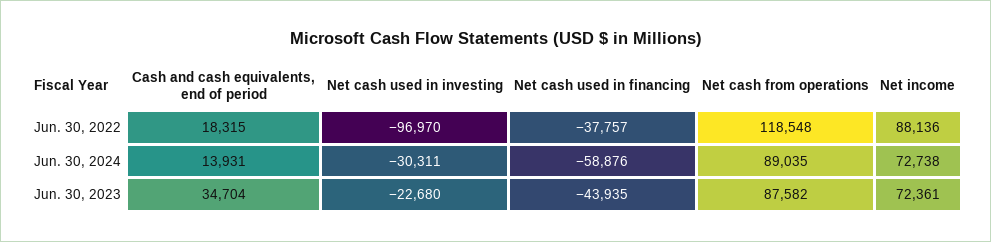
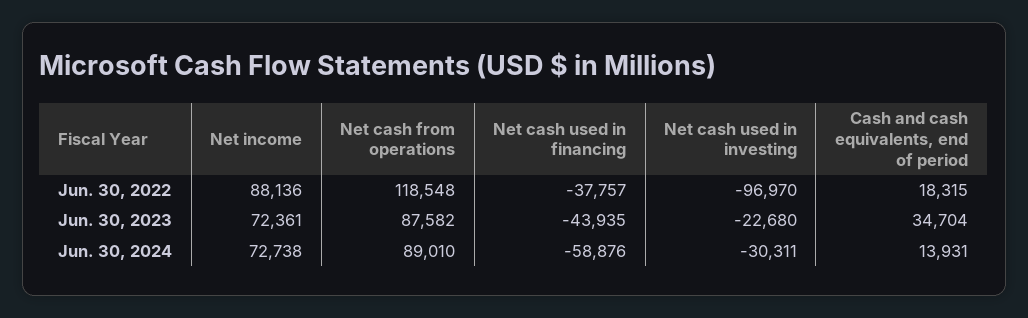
  {
    "Cash and cash equivalents, end of period": {
      "Jun. 30, 2022": 18315,
      "Jun. 30, 2024": 13931,
      "Jun. 30, 2023": 34704
    },
    "Net cash used in investing": {
      "Jun. 30, 2022": -96970,
      "Jun. 30, 2024": -30311,
      "Jun. 30, 2023": -22680
    },
    "Net cash used in financing": {
      "Jun. 30, 2022": -37757,
      "Jun. 30, 2024": -58876,
      "Jun. 30, 2023": -43935
    },
    "Net cash from operations": {
      "Jun. 30, 2022": 118548,
-     "Jun. 30, 2024": 89035,
+     "Jun. 30, 2024": 89010,
      "Jun. 30, 2023": 87582
    },
    "Net income": {
      "Jun. 30, 2022": 88136,
      "Jun. 30, 2024": 72738,
      "Jun. 30, 2023": 72361
    }
  }

